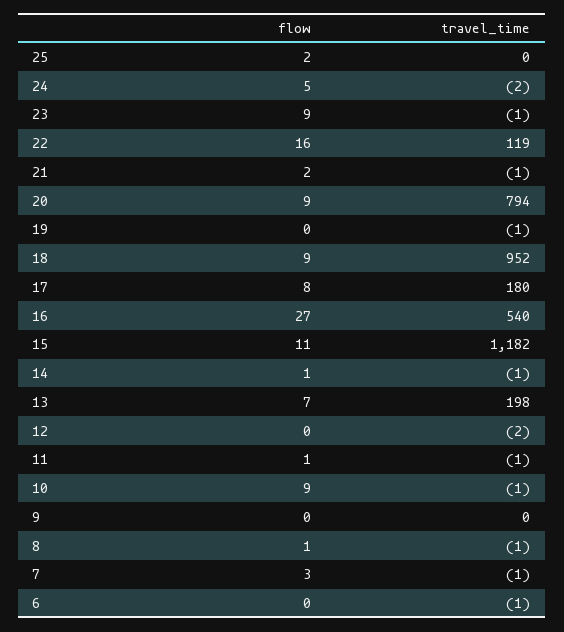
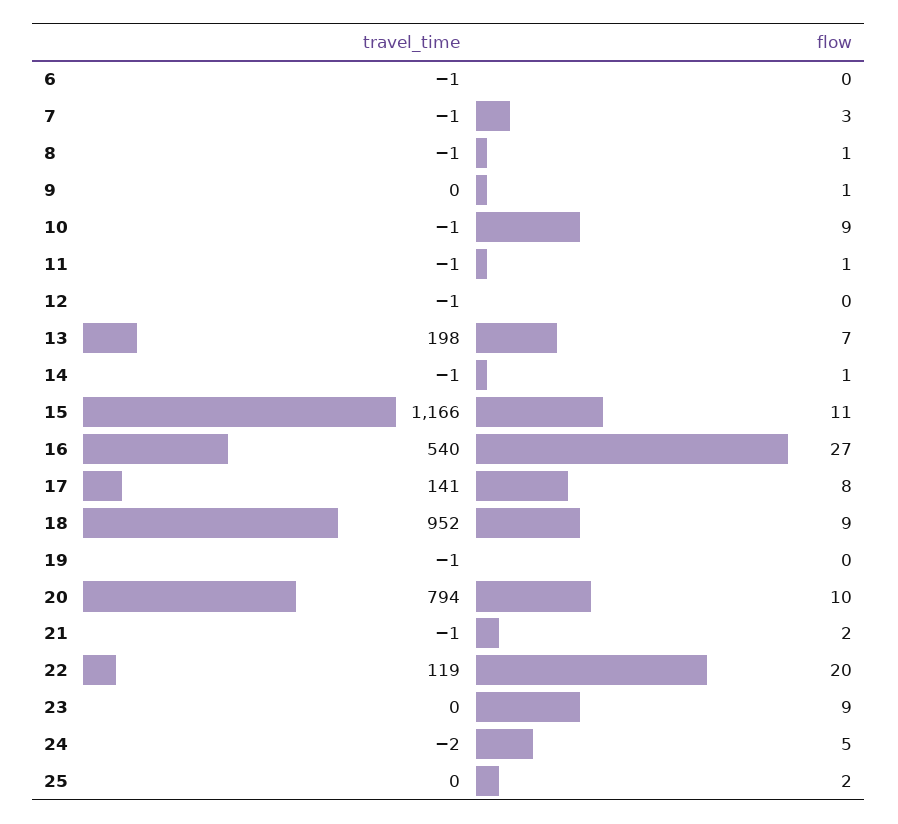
  {
    "flow": {
      "25": 2,
      "24": 5,
      "23": 9,
-     "22": 16,
+     "22": 20,
      "21": 2,
-     "20": 9,
+     "20": 10,
      "19": 0,
      "18": 9,
      "17": 8,
      "16": 27,
      "15": 11,
      "14": 1,
      "13": 7,
      "12": 0,
      "11": 1,
      "10": 9,
-     "9": 0,
+     "9": 1,
      "8": 1,
      "7": 3,
      "6": 0
    },
    "travel_time": {
      "25": 0,
      "24": -2,
-     "23": -1,
+     "23": 0,
      "22": 119,
      "21": -1,
      "20": 794,
      "19": -1,
      "18": 952,
-     "17": 180,
+     "17": 141,
      "16": 540,
-     "15": 1182,
+     "15": 1166,
      "14": -1,
      "13": 198,
-     "12": -2,
+     "12": -1,
      "11": -1,
      "10": -1,
      "9": 0,
      "8": -1,
      "7": -1,
      "6": -1
    }
  }

